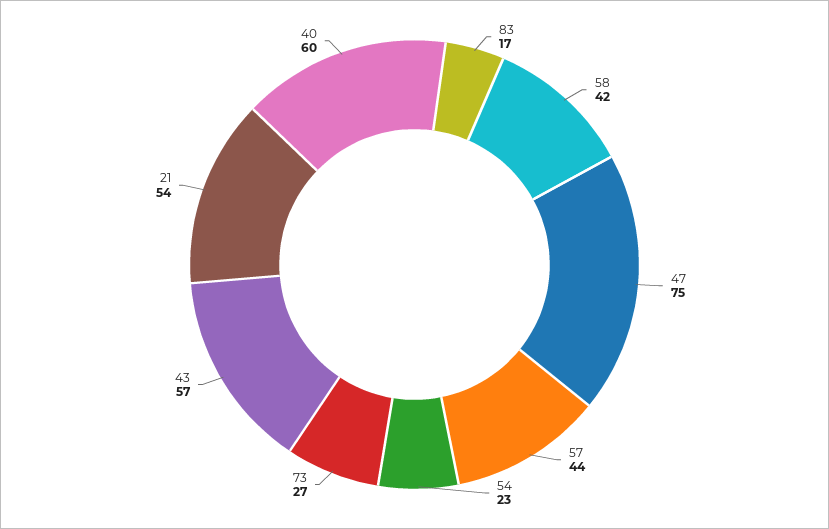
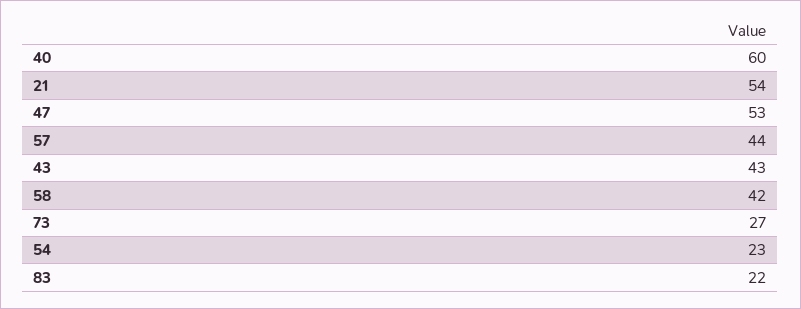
  {
-   "83": 17,
+   "83": 22,
    "58": 42,
-   "47": 75,
+   "47": 53,
    "57": 44,
    "54": 23,
    "73": 27,
-   "43": 57,
+   "43": 43,
    "21": 54,
    "40": 60
  }

